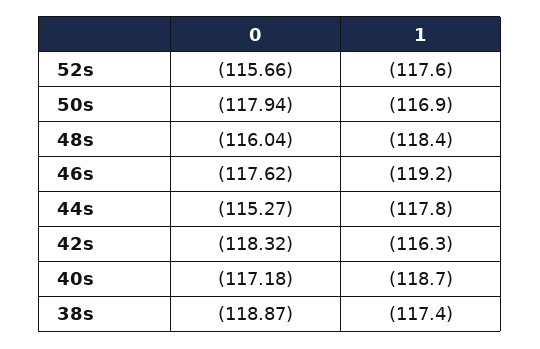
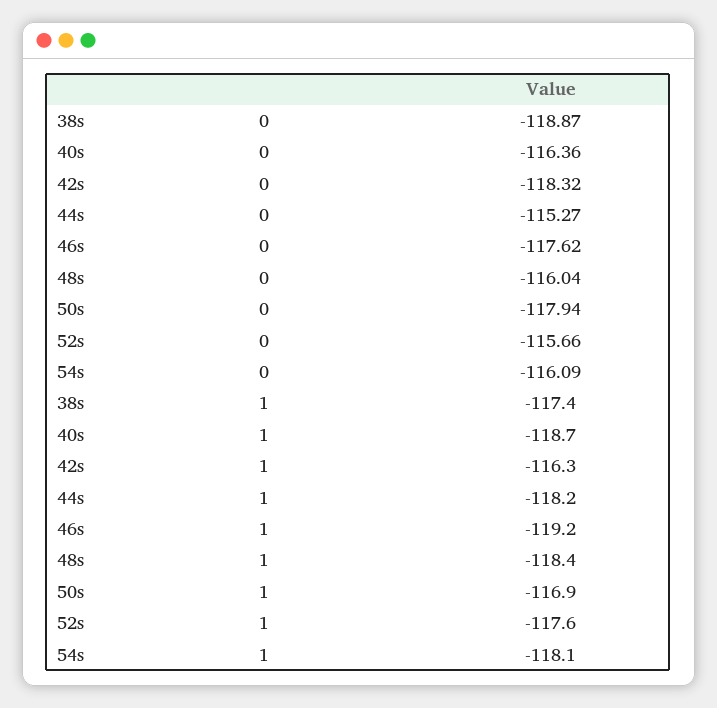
  {
    "0": {
      "52s": -115.66,
      "50s": -117.94,
      "48s": -116.04,
      "46s": -117.62,
      "44s": -115.27,
      "42s": -118.32,
-     "40s": -117.18,
+     "40s": -116.36,
-     "38s": -118.87
+     "38s": -118.87,
+     "54s": -116.09
    },
    "1": {
      "52s": -117.6,
      "50s": -116.9,
      "48s": -118.4,
      "46s": -119.2,
-     "44s": -117.8,
+     "44s": -118.2,
      "42s": -116.3,
      "40s": -118.7,
-     "38s": -117.4
+     "38s": -117.4,
+     "54s": -118.1
    }
  }

